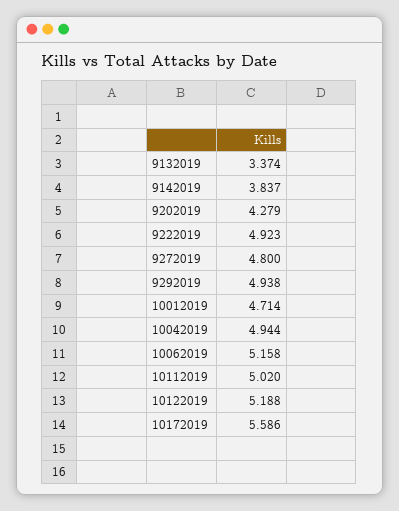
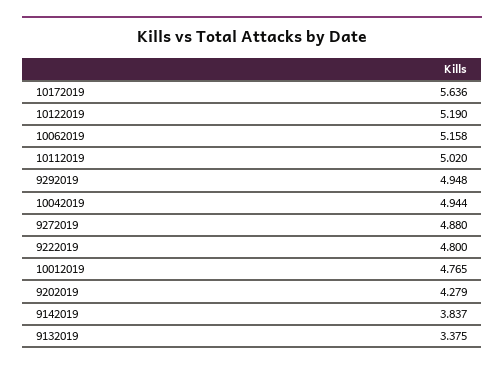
  {
-   "9132019": 3.374,
+   "9132019": 3.375,
    "9142019": 3.837,
    "9202019": 4.279,
-   "9222019": 4.923,
+   "9222019": 4.8,
-   "9272019": 4.8,
+   "9272019": 4.88,
-   "9292019": 4.938,
+   "9292019": 4.948,
-   "10012019": 4.714,
+   "10012019": 4.765,
    "10042019": 4.944,
    "10062019": 5.158,
    "10112019": 5.02,
-   "10122019": 5.188,
+   "10122019": 5.19,
-   "10172019": 5.586
+   "10172019": 5.636
  }

